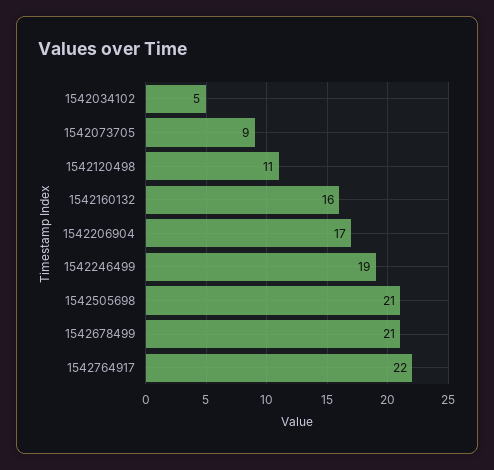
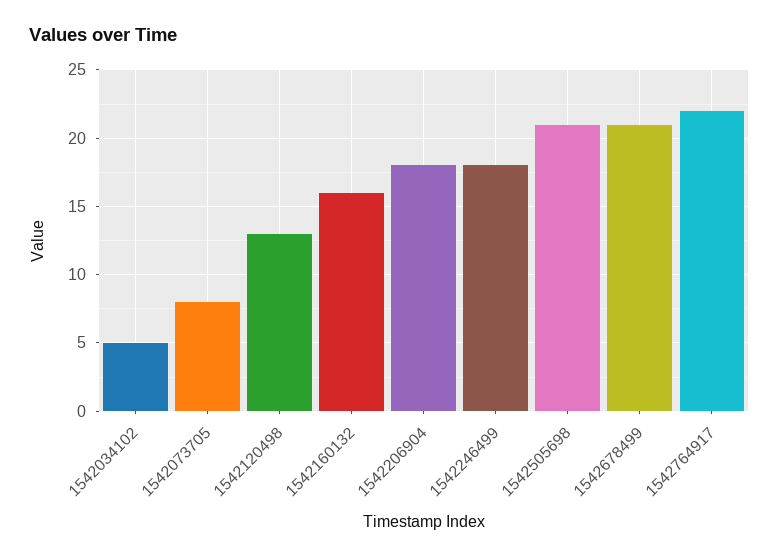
  {
    "1542034102": 5,
-   "1542073705": 9,
+   "1542073705": 8,
-   "1542120498": 11,
+   "1542120498": 13,
    "1542160132": 16,
-   "1542206904": 17,
+   "1542206904": 18,
-   "1542246499": 19,
+   "1542246499": 18,
    "1542505698": 21,
    "1542678499": 21,
    "1542764917": 22
  }

